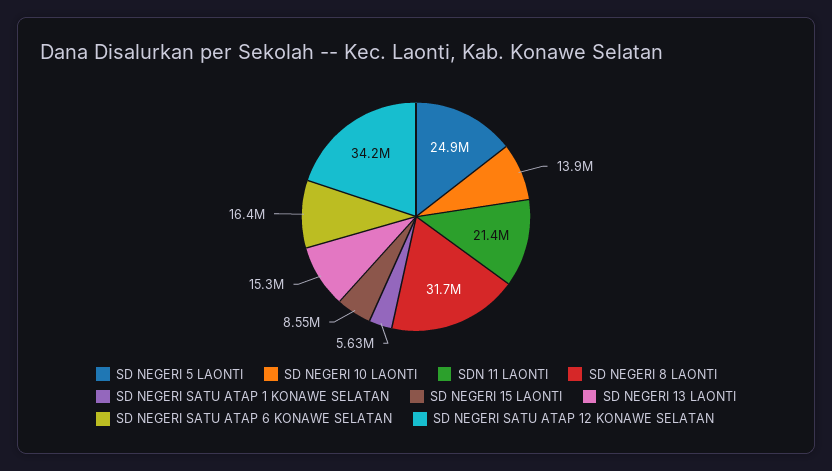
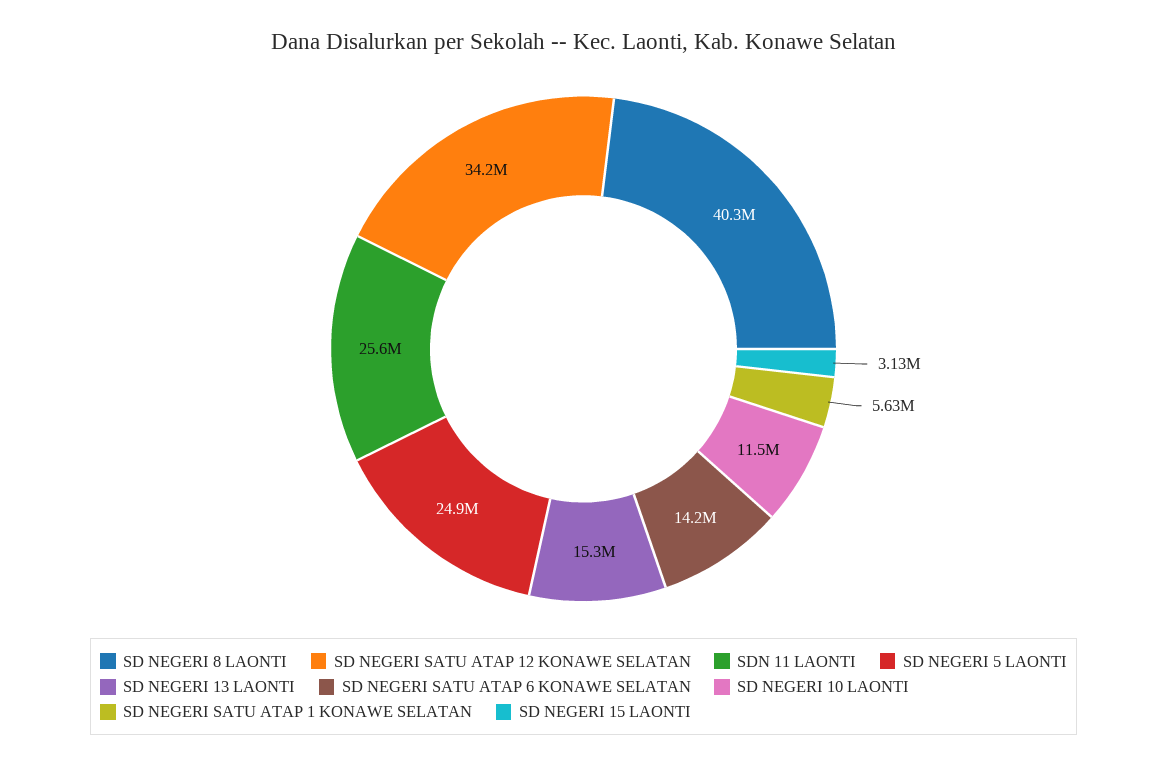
  {
    "SD NEGERI 5 LAONTI": 24900000,
-   "SD NEGERI 10 LAONTI": 13900000,
+   "SD NEGERI 10 LAONTI": 11500000,
-   "SDN 11 LAONTI": 21400000,
+   "SDN 11 LAONTI": 25600000,
-   "SD NEGERI 8 LAONTI": 31700000,
+   "SD NEGERI 8 LAONTI": 40300000,
    "SD NEGERI SATU ATAP 1 KONAWE SELATAN": 5630000,
-   "SD NEGERI 15 LAONTI": 8550000,
+   "SD NEGERI 15 LAONTI": 3130000,
    "SD NEGERI 13 LAONTI": 15300000,
-   "SD NEGERI SATU ATAP 6 KONAWE SELATAN": 16400000,
+   "SD NEGERI SATU ATAP 6 KONAWE SELATAN": 14200000,
    "SD NEGERI SATU ATAP 12 KONAWE SELATAN": 34200000
  }

